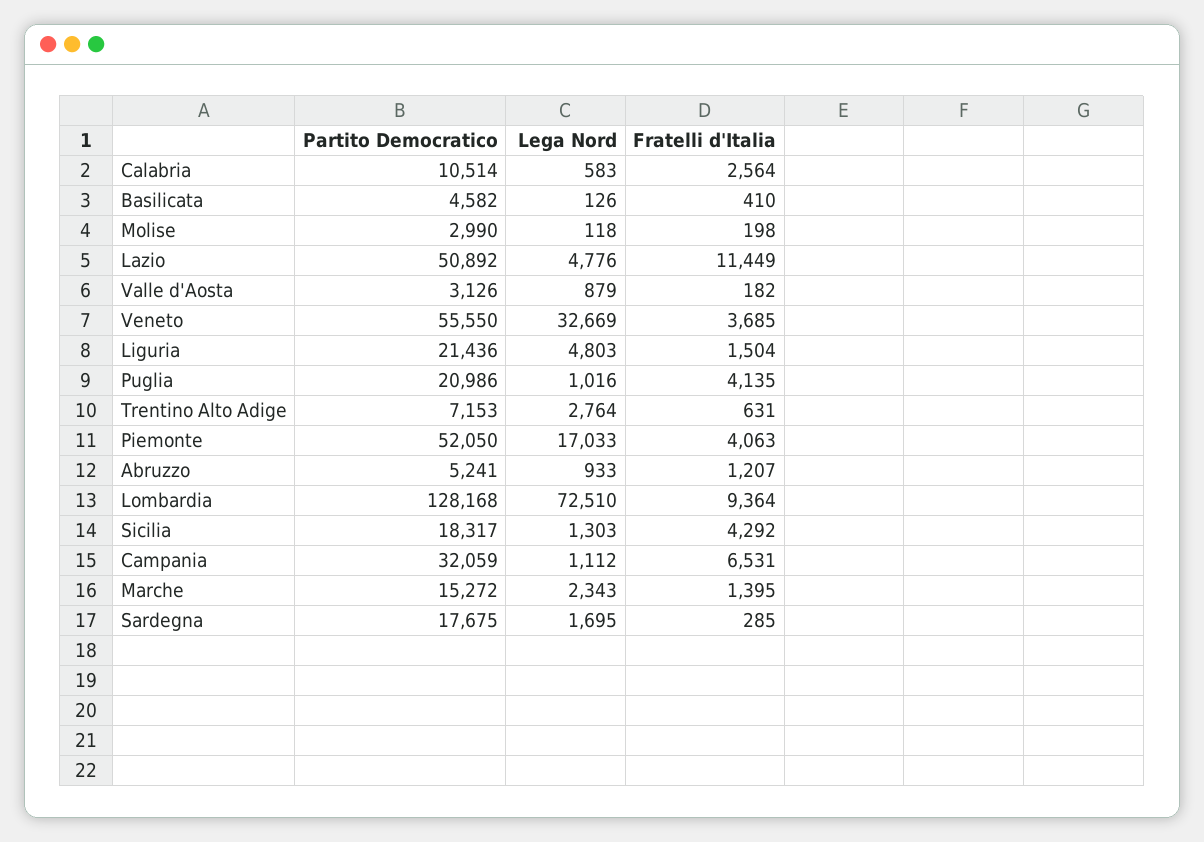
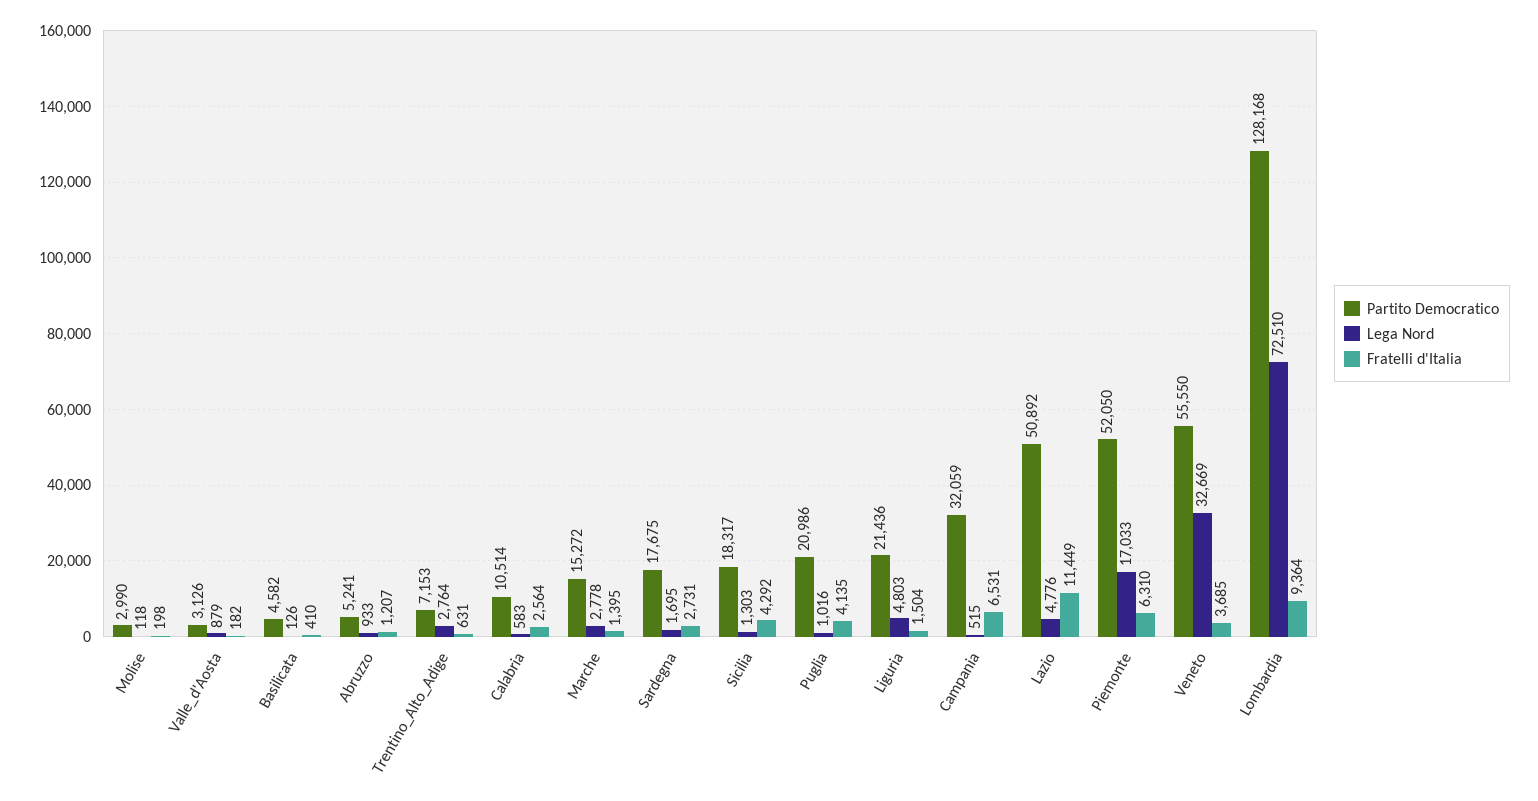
  {
    "Partito Democratico": {
      "Calabria": 10514,
      "Basilicata": 4582,
      "Molise": 2990,
      "Lazio": 50892,
      "Valle d'Aosta": 3126,
      "Veneto": 55550,
      "Liguria": 21436,
      "Puglia": 20986,
      "Trentino Alto Adige": 7153,
      "Piemonte": 52050,
      "Abruzzo": 5241,
      "Lombardia": 128168,
      "Sicilia": 18317,
      "Campania": 32059,
      "Marche": 15272,
      "Sardegna": 17675
    },
    "Lega Nord": {
      "Calabria": 583,
      "Basilicata": 126,
      "Molise": 118,
      "Lazio": 4776,
      "Valle d'Aosta": 879,
      "Veneto": 32669,
      "Liguria": 4803,
      "Puglia": 1016,
      "Trentino Alto Adige": 2764,
      "Piemonte": 17033,
      "Abruzzo": 933,
      "Lombardia": 72510,
      "Sicilia": 1303,
-     "Campania": 1112,
+     "Campania": 515,
-     "Marche": 2343,
+     "Marche": 2778,
      "Sardegna": 1695
    },
    "Fratelli d'Italia": {
      "Calabria": 2564,
      "Basilicata": 410,
      "Molise": 198,
      "Lazio": 11449,
      "Valle d'Aosta": 182,
      "Veneto": 3685,
      "Liguria": 1504,
      "Puglia": 4135,
      "Trentino Alto Adige": 631,
-     "Piemonte": 4063,
+     "Piemonte": 6310,
      "Abruzzo": 1207,
      "Lombardia": 9364,
      "Sicilia": 4292,
      "Campania": 6531,
      "Marche": 1395,
-     "Sardegna": 285
+     "Sardegna": 2731
    }
  }

